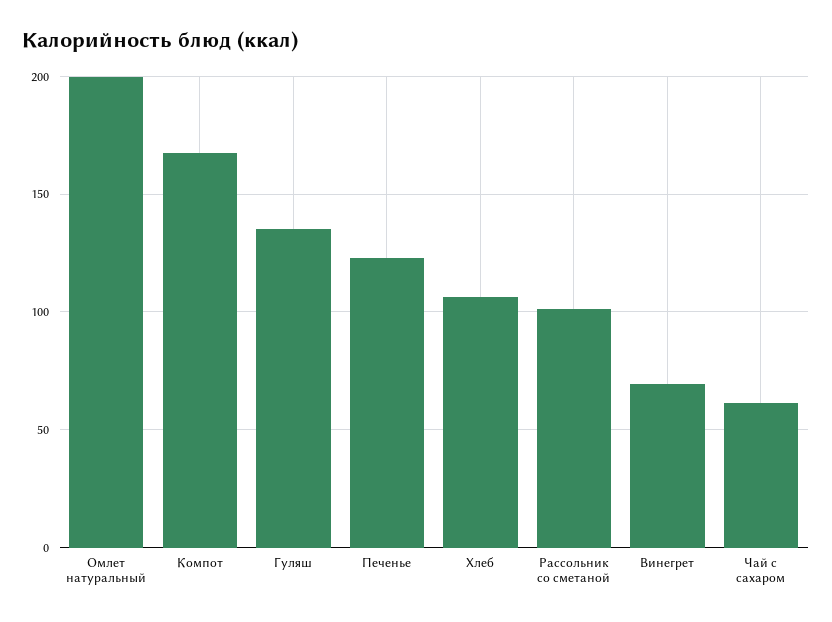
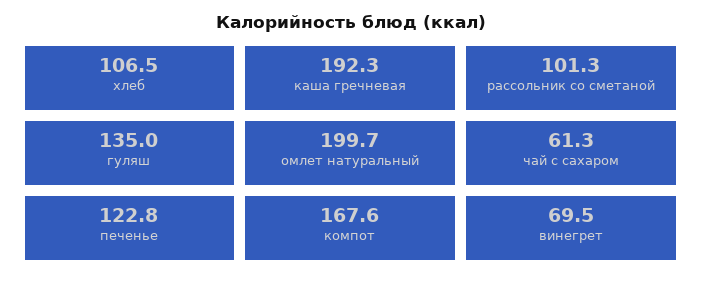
  {
    "Омлет натуральный": 199.7,
    "Компот": 167.6,
    "Гуляш": 135,
    "Печенье": 122.8,
    "Хлеб": 106.5,
    "Рассольник со сметаной": 101.3,
    "Винегрет": 69.5,
-   "Чай с сахаром": 61.3
+   "Чай с сахаром": 61.3,
+   "каша гречневая": 192.3
  }

